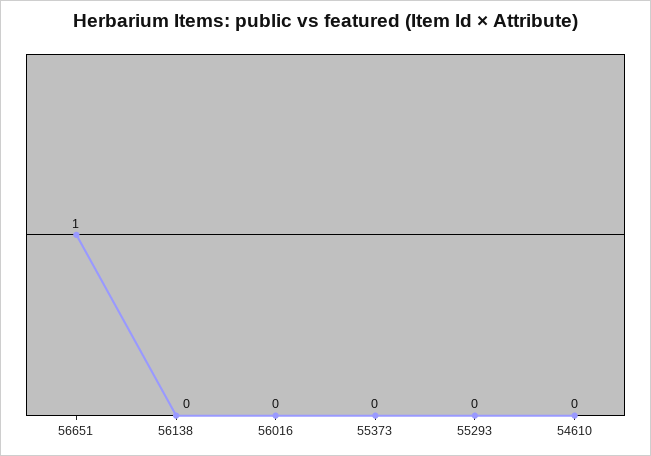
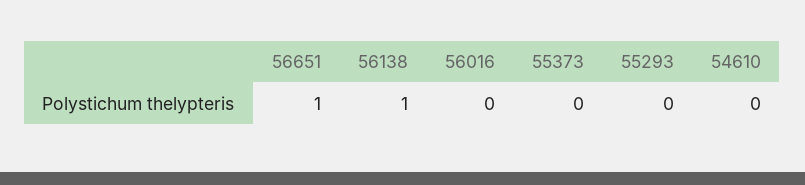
  {
    "56651": 1,
-   "56138": 0,
+   "56138": 1,
    "56016": 0,
    "55373": 0,
    "55293": 0,
    "54610": 0
  }

